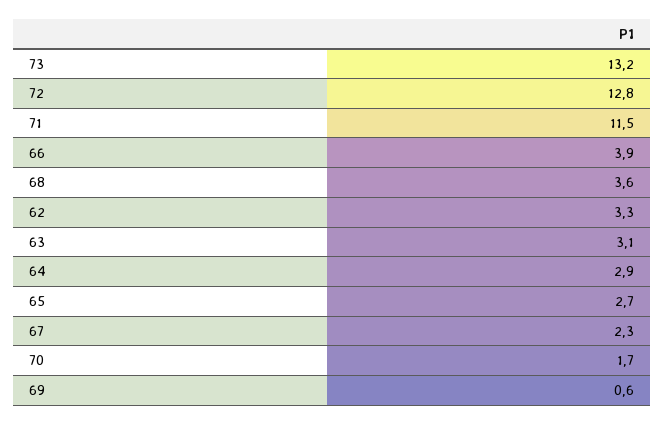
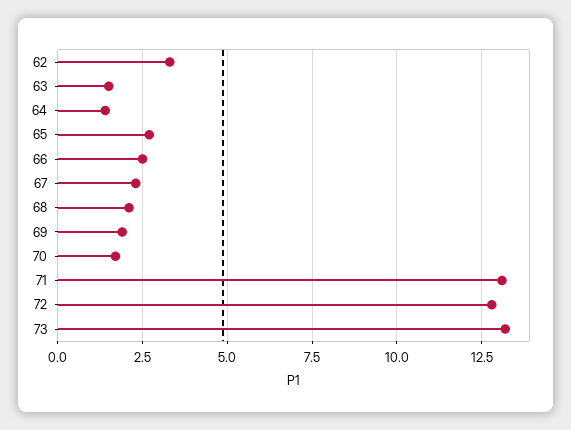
  {
    "73": 13.2,
    "72": 12.8,
-   "71": 11.5,
+   "71": 13,
-   "66": 3.9,
+   "66": 2.5,
-   "68": 3.6,
+   "68": 2,
    "62": 3.3,
-   "63": 3.1,
+   "63": 1.5,
-   "64": 2.9,
+   "64": 1.5,
    "65": 2.7,
    "67": 2.3,
    "70": 1.7,
-   "69": 0.6
+   "69": 2
  }

